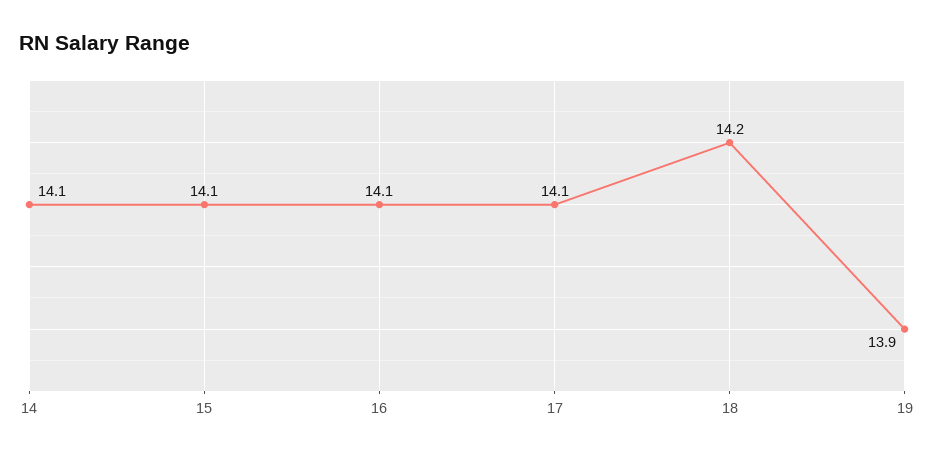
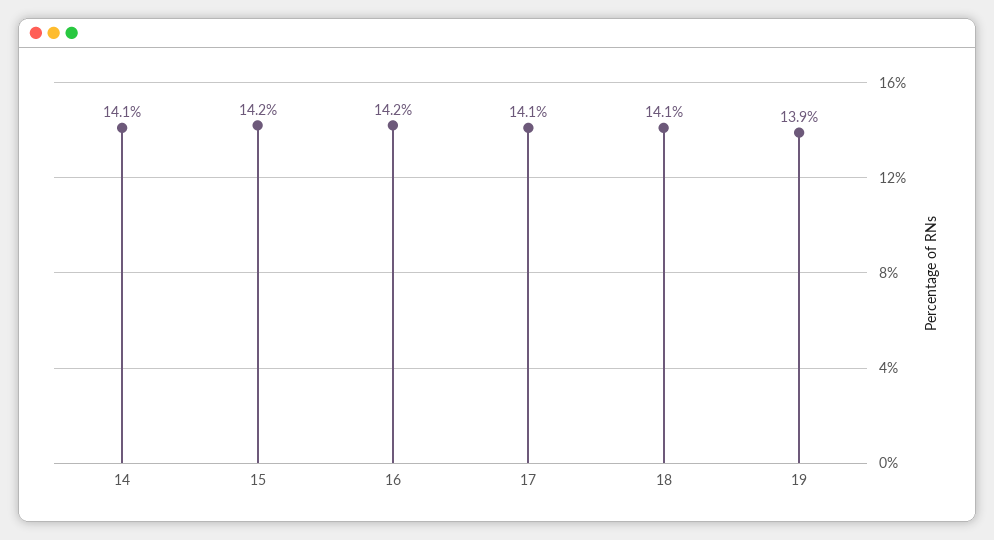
  {
    "14": 14.1,
-   "15": 14.1,
+   "15": 14.2,
-   "16": 14.1,
+   "16": 14.2,
    "17": 14.1,
-   "18": 14.2,
+   "18": 14.1,
    "19": 13.9
  }

